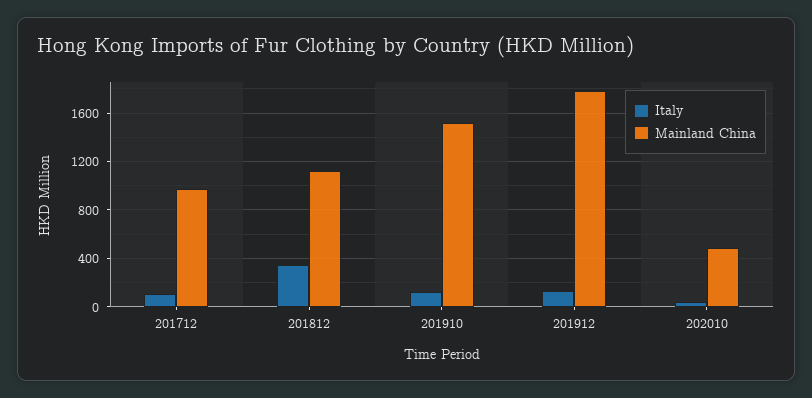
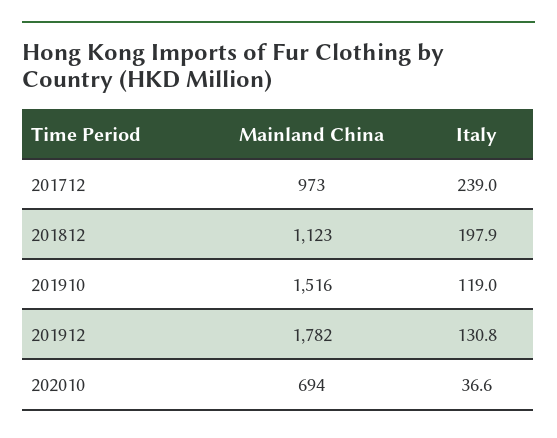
  {
    "Italy": {
-     "201712": 100,
+     "201712": 239,
-     "201812": 350,
+     "201812": 197.9,
      "201910": 119,
      "201912": 130.8,
      "202010": 36.6
    },
    "Mainland China": {
      "201712": 973,
      "201812": 1123,
      "201910": 1516,
      "201912": 1782,
-     "202010": 500
+     "202010": 694
    }
  }

